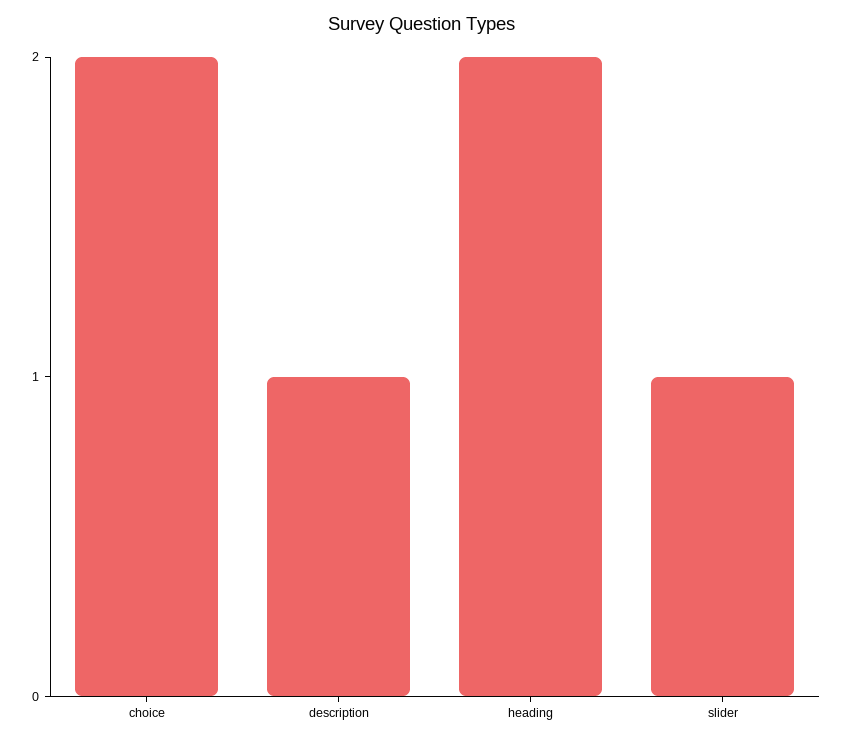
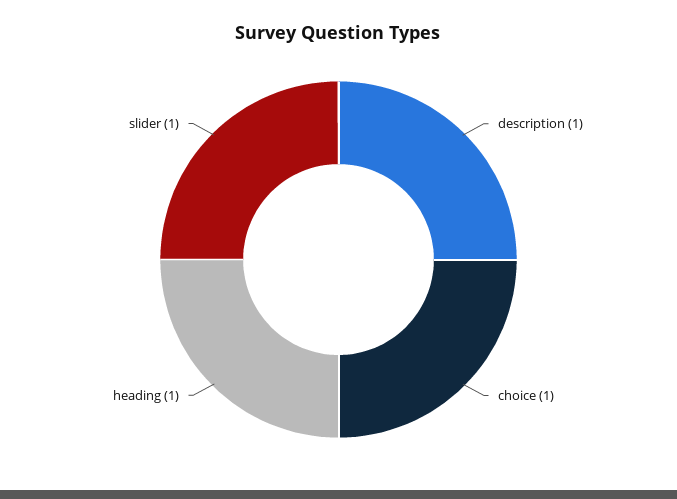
  {
-   "choice": 2,
+   "choice": 1,
    "description": 1,
-   "heading": 2,
+   "heading": 1,
    "slider": 1
  }

